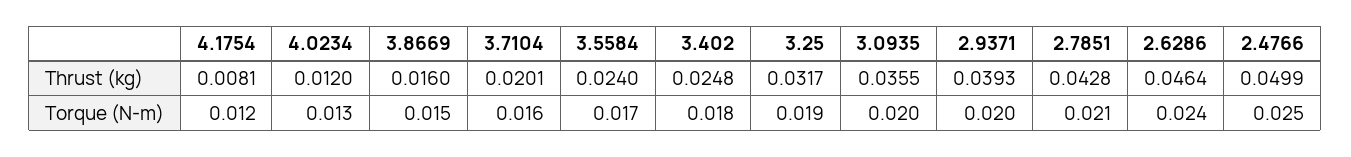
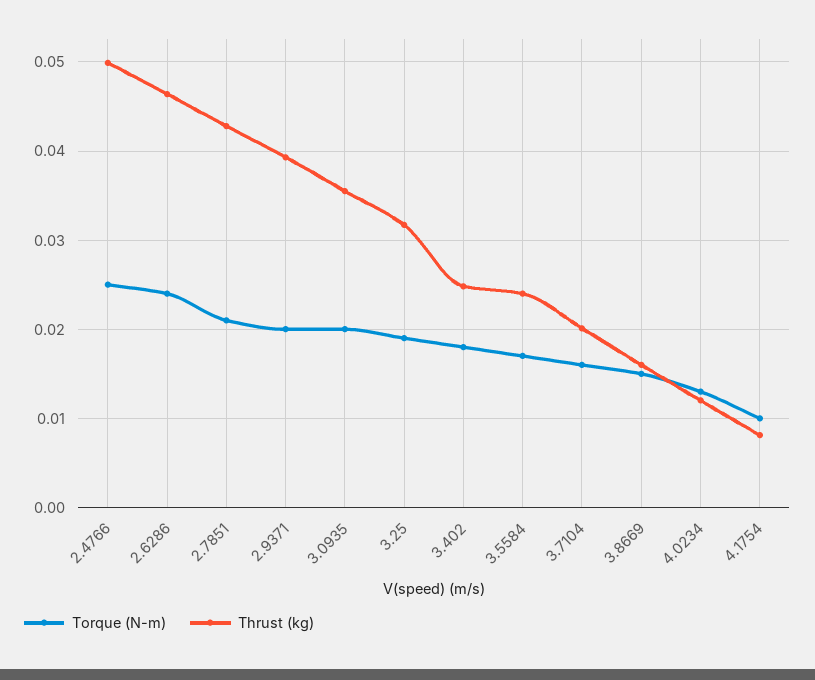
  {
    "Thrust (kg)": {
      "4.1754": 0.0081,
      "4.0234": 0.012,
      "3.8669": 0.016,
      "3.7104": 0.0201,
      "3.5584": 0.024,
      "3.402": 0.0248,
      "3.25": 0.0317,
      "3.0935": 0.0355,
      "2.9371": 0.0393,
      "2.7851": 0.0428,
      "2.6286": 0.0464,
      "2.4766": 0.0499
    },
    "Torque (N-m)": {
-     "4.1754": 0.012,
+     "4.1754": 0.01,
      "4.0234": 0.013,
      "3.8669": 0.015,
      "3.7104": 0.016,
      "3.5584": 0.017,
      "3.402": 0.018,
      "3.25": 0.019,
      "3.0935": 0.02,
      "2.9371": 0.02,
      "2.7851": 0.021,
      "2.6286": 0.024,
      "2.4766": 0.025
    }
  }

